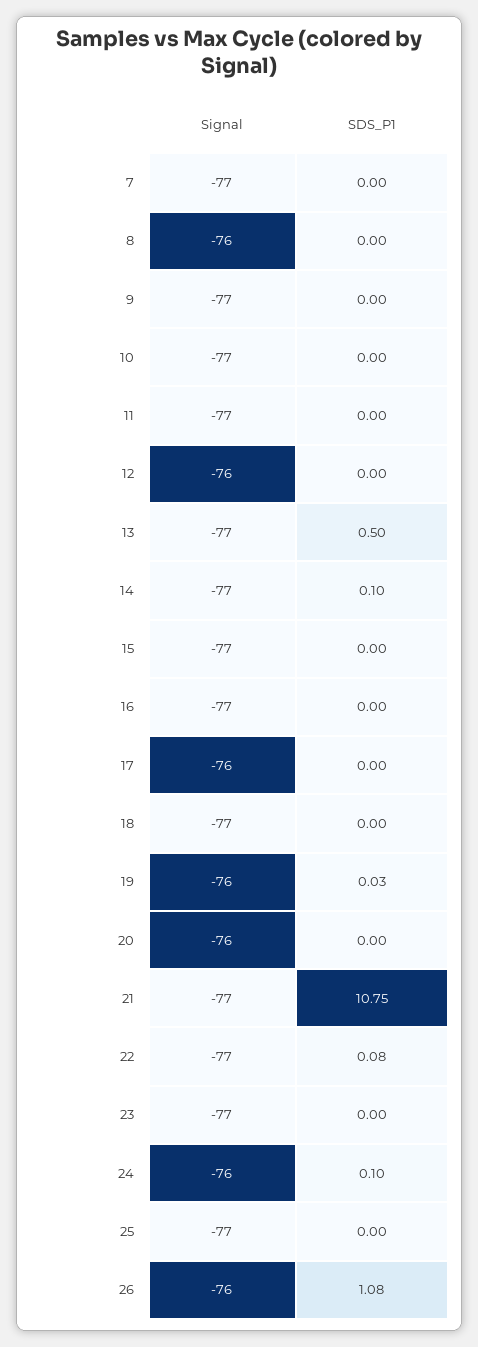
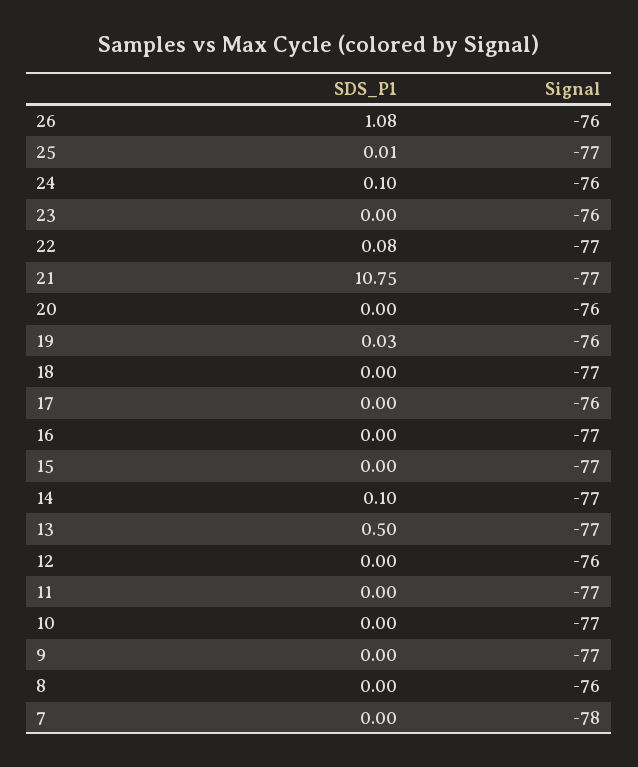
  {
    "Signal": {
-     "7": -77,
+     "7": -78,
      "8": -76,
      "9": -77,
      "10": -77,
      "11": -77,
      "12": -76,
      "13": -77,
      "14": -77,
      "15": -77,
      "16": -77,
      "17": -76,
      "18": -77,
      "19": -76,
      "20": -76,
      "21": -77,
      "22": -77,
-     "23": -77,
+     "23": -76,
      "24": -76,
      "25": -77,
      "26": -76
    },
    "SDS_P1": {
      "7": 0,
      "8": 0,
      "9": 0,
      "10": 0,
      "11": 0,
      "12": 0,
      "13": 0.5,
      "14": 0.1,
      "15": 0,
      "16": 0,
      "17": 0,
      "18": 0,
      "19": 0.03,
      "20": 0,
      "21": 10.75,
      "22": 0.08,
      "23": 0,
      "24": 0.1,
-     "25": 0,
+     "25": 0.01,
      "26": 1.08
    }
  }

